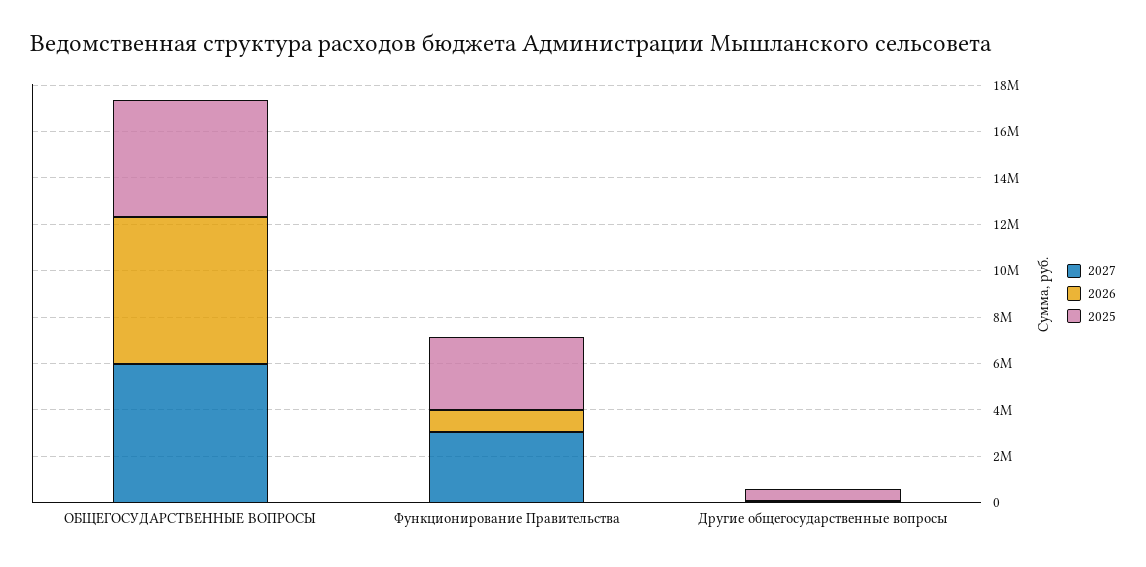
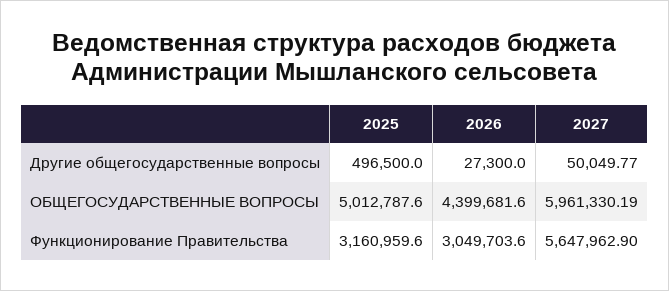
  {
    "2027": {
      "ОБЩЕГОСУДАРСТВЕННЫЕ ВОПРОСЫ": 5961330.19,
-     "Функционирование Правительства": 3000000,
+     "Функционирование Правительства": 5647962.9,
      "Другие общегосударственные вопросы": 50049.77
    },
    "2026": {
-     "ОБЩЕГОСУДАРСТВЕННЫЕ ВОПРОСЫ": 6500000,
+     "ОБЩЕГОСУДАРСТВЕННЫЕ ВОПРОСЫ": 4399681.6,
-     "Функционирование Правительства": 1000000,
+     "Функционирование Правительства": 3049703.6,
      "Другие общегосударственные вопросы": 27300
    },
    "2025": {
      "ОБЩЕГОСУДАРСТВЕННЫЕ ВОПРОСЫ": 5012787.6,
      "Функционирование Правительства": 3160959.6,
      "Другие общегосударственные вопросы": 496500
    }
  }

